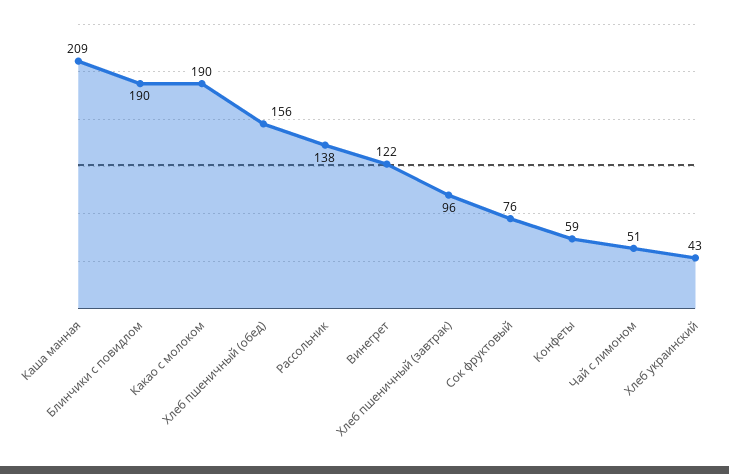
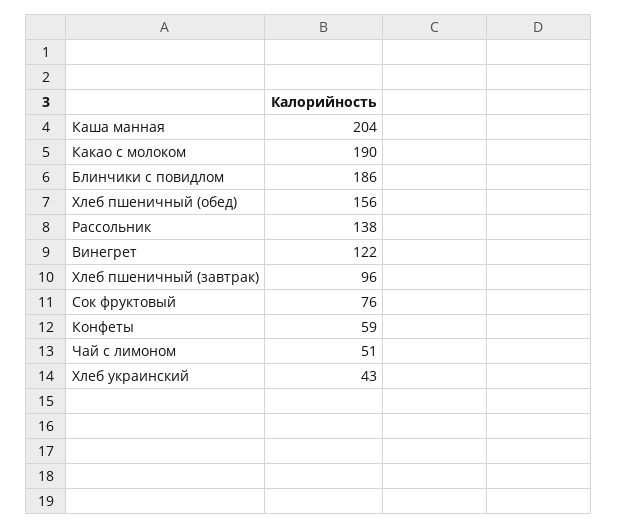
  {
-   "Каша манная": 209,
+   "Каша манная": 204,
-   "Блинчики с повидлом": 190,
+   "Блинчики с повидлом": 186,
    "Какао с молоком": 190,
    "Хлеб пшеничный (обед)": 156,
    "Рассольник": 138,
    "Винегрет": 122,
    "Хлеб пшеничный (завтрак)": 96,
    "Сок фруктовый": 76,
    "Конфеты": 59,
    "Чай с лимоном": 51,
    "Хлеб украинский": 43
  }

